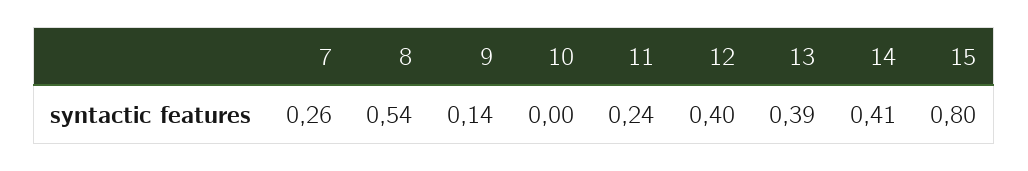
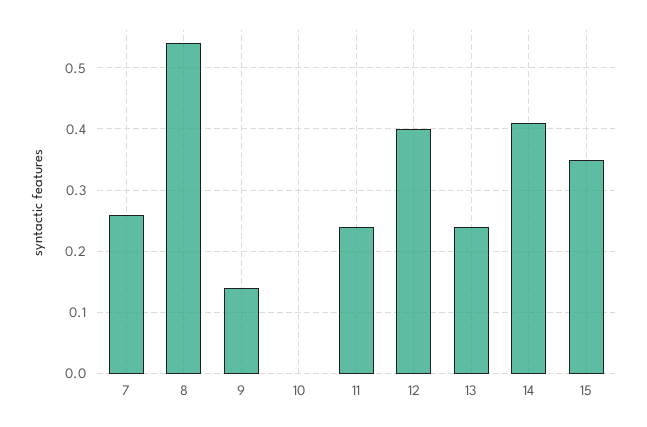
  {
    "7": 0.26,
    "8": 0.54,
    "9": 0.14,
    "10": 0,
    "11": 0.24,
    "12": 0.4,
-   "13": 0.39,
+   "13": 0.24,
    "14": 0.41,
-   "15": 0.8
+   "15": 0.35
  }

